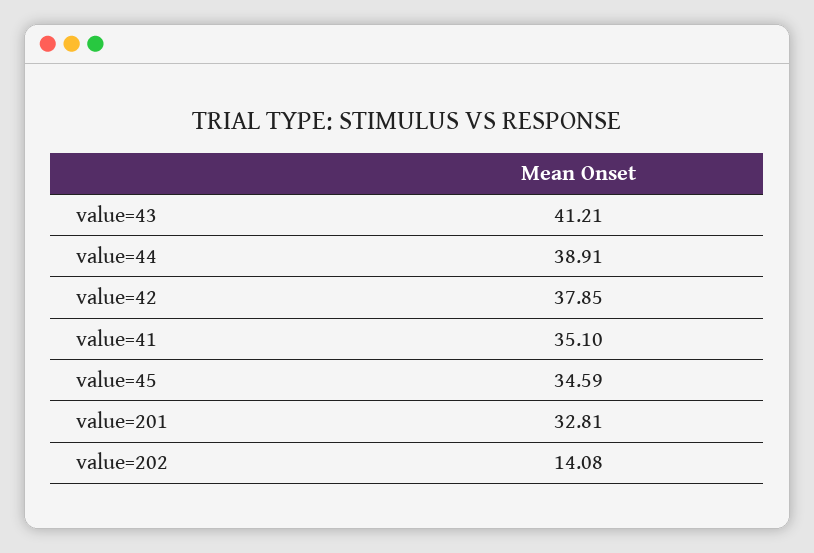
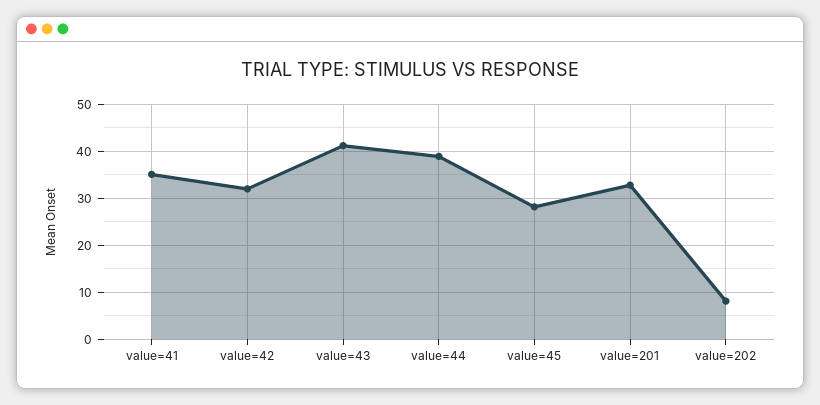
  {
    "value=43": 41.21,
    "value=44": 38.91,
-   "value=42": 37.85,
+   "value=42": 32,
    "value=41": 35.1,
-   "value=45": 34.59,
+   "value=45": 28,
    "value=201": 32.81,
-   "value=202": 14.08
+   "value=202": 8
  }

